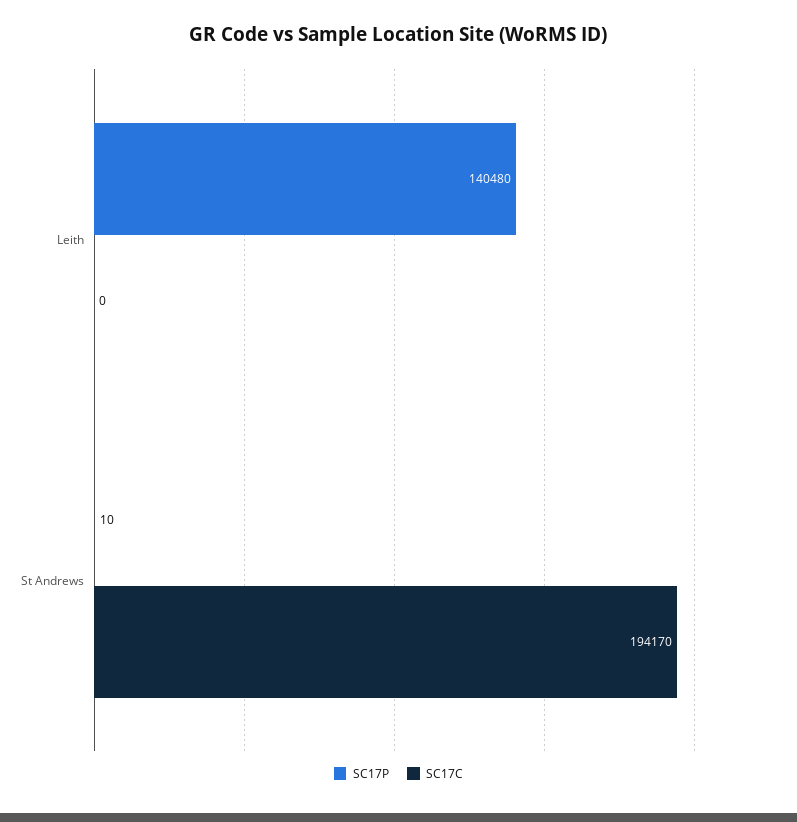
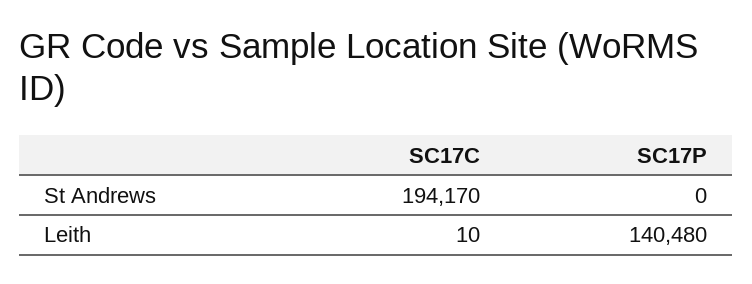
  {
    "SC17P": {
      "Leith": 140480,
-     "St Andrews": 10
+     "St Andrews": 0
    },
    "SC17C": {
-     "Leith": 0,
+     "Leith": 10,
      "St Andrews": 194170
    }
  }

